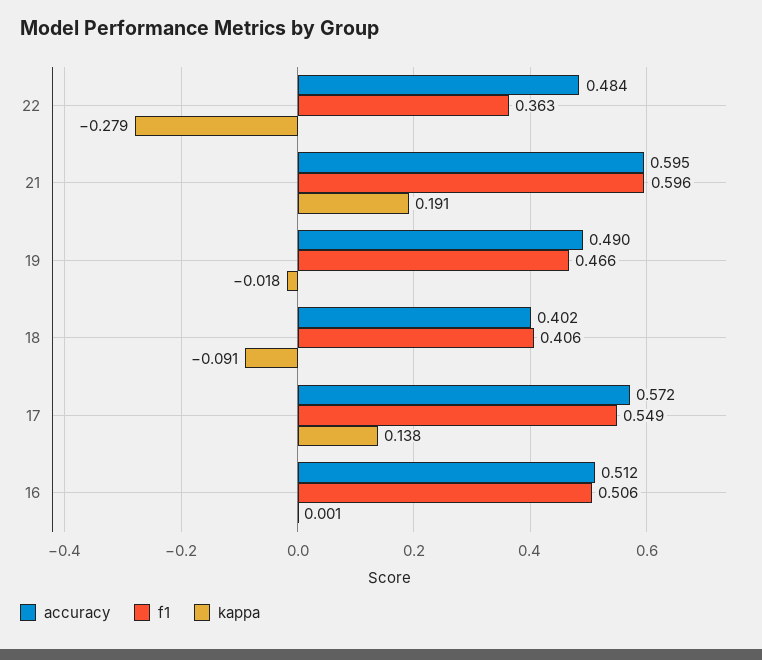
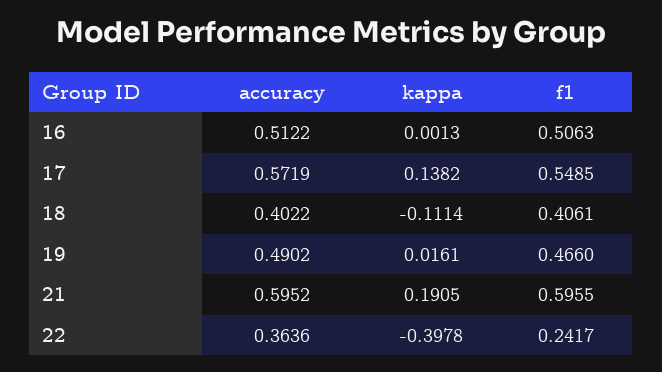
  {
    "accuracy": {
-     "22": 0.484,
+     "22": 0.3636,
      "21": 0.5952,
      "19": 0.4902,
      "18": 0.4022,
      "17": 0.5719,
      "16": 0.5122
    },
    "f1": {
-     "22": 0.363,
+     "22": 0.2417,
      "21": 0.5955,
      "19": 0.466,
      "18": 0.4061,
      "17": 0.5485,
      "16": 0.5063
    },
    "kappa": {
-     "22": -0.279,
+     "22": -0.3978,
      "21": 0.1905,
-     "19": -0.018,
+     "19": 0.0161,
-     "18": -0.091,
+     "18": -0.1114,
      "17": 0.1382,
      "16": 0.0013
    }
  }

